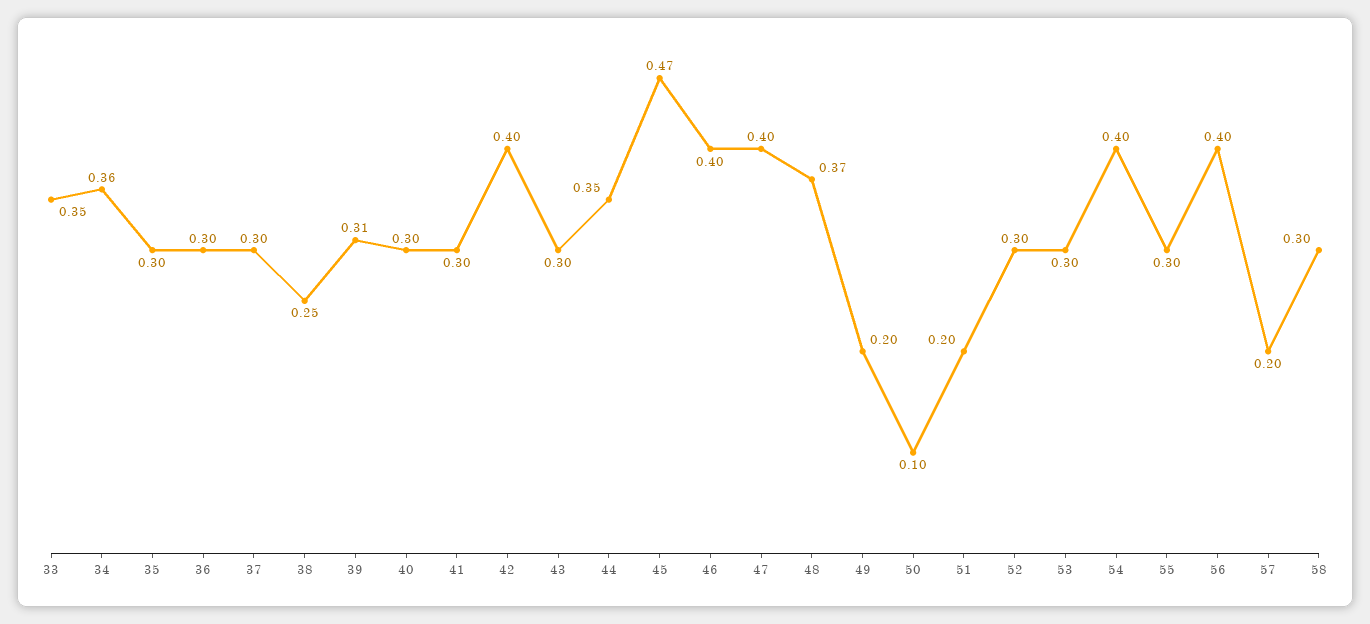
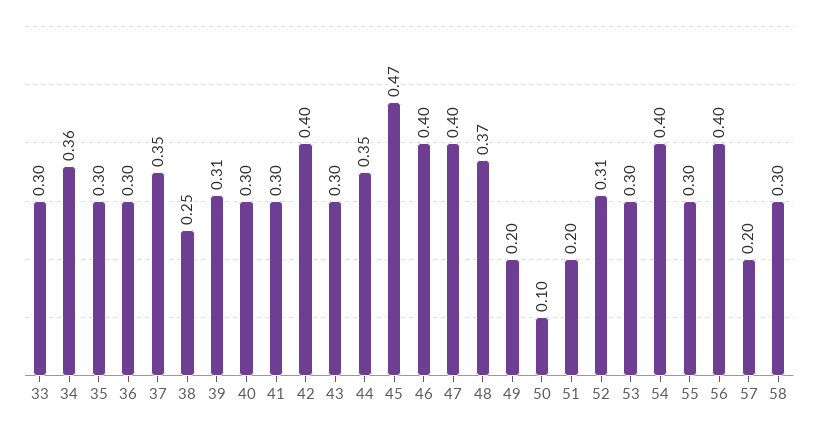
  {
-   "33": 0.35,
+   "33": 0.3,
    "34": 0.36,
    "35": 0.3,
    "36": 0.3,
-   "37": 0.3,
+   "37": 0.35,
    "38": 0.25,
    "39": 0.31,
    "40": 0.3,
    "41": 0.3,
    "42": 0.4,
    "43": 0.3,
    "44": 0.35,
    "45": 0.47,
    "46": 0.4,
    "47": 0.4,
    "48": 0.37,
    "49": 0.2,
    "50": 0.1,
    "51": 0.2,
-   "52": 0.3,
+   "52": 0.31,
    "53": 0.3,
    "54": 0.4,
    "55": 0.3,
    "56": 0.4,
    "57": 0.2,
    "58": 0.3
  }

